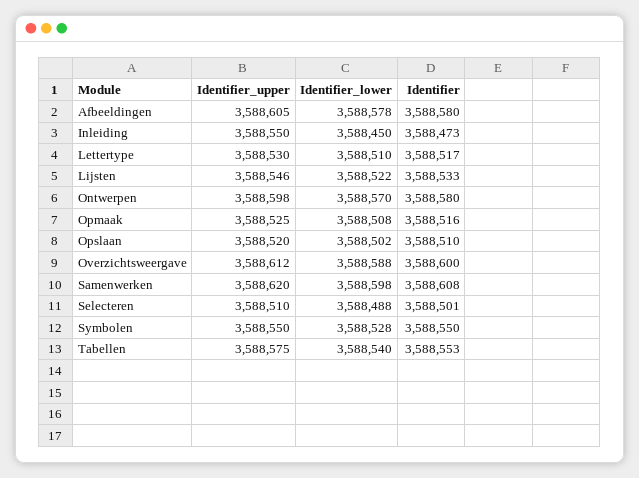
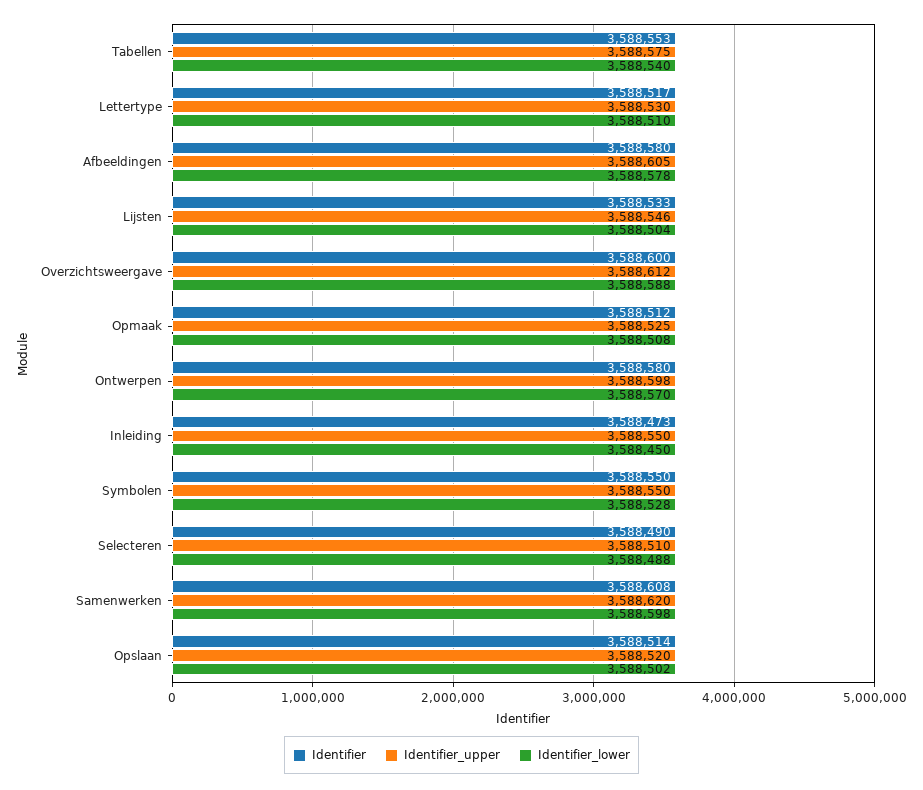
  {
    "Identifier_upper": {
      "Afbeeldingen": 3588605,
      "Inleiding": 3588550,
      "Lettertype": 3588530,
      "Lijsten": 3588546,
      "Ontwerpen": 3588598,
      "Opmaak": 3588525,
      "Opslaan": 3588520,
      "Overzichtsweergave": 3588612,
      "Samenwerken": 3588620,
      "Selecteren": 3588510,
      "Symbolen": 3588550,
      "Tabellen": 3588575
    },
    "Identifier_lower": {
      "Afbeeldingen": 3588578,
      "Inleiding": 3588450,
      "Lettertype": 3588510,
-     "Lijsten": 3588522,
+     "Lijsten": 3588504,
      "Ontwerpen": 3588570,
      "Opmaak": 3588508,
      "Opslaan": 3588502,
      "Overzichtsweergave": 3588588,
      "Samenwerken": 3588598,
      "Selecteren": 3588488,
      "Symbolen": 3588528,
      "Tabellen": 3588540
    },
    "Identifier": {
      "Afbeeldingen": 3588580,
      "Inleiding": 3588473,
      "Lettertype": 3588517,
      "Lijsten": 3588533,
      "Ontwerpen": 3588580,
-     "Opmaak": 3588516,
+     "Opmaak": 3588512,
-     "Opslaan": 3588510,
+     "Opslaan": 3588514,
      "Overzichtsweergave": 3588600,
      "Samenwerken": 3588608,
-     "Selecteren": 3588501,
+     "Selecteren": 3588490,
      "Symbolen": 3588550,
      "Tabellen": 3588553
    }
  }

